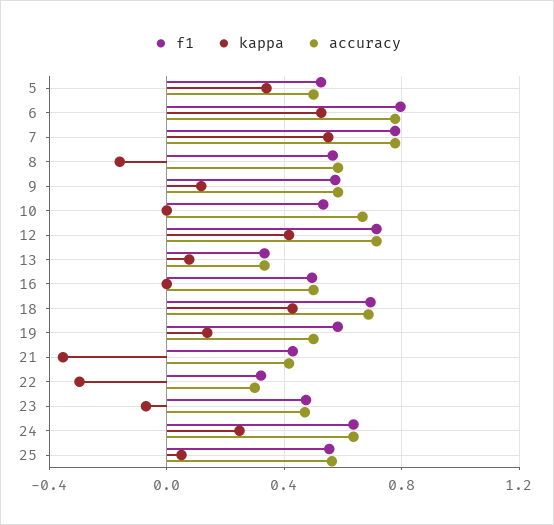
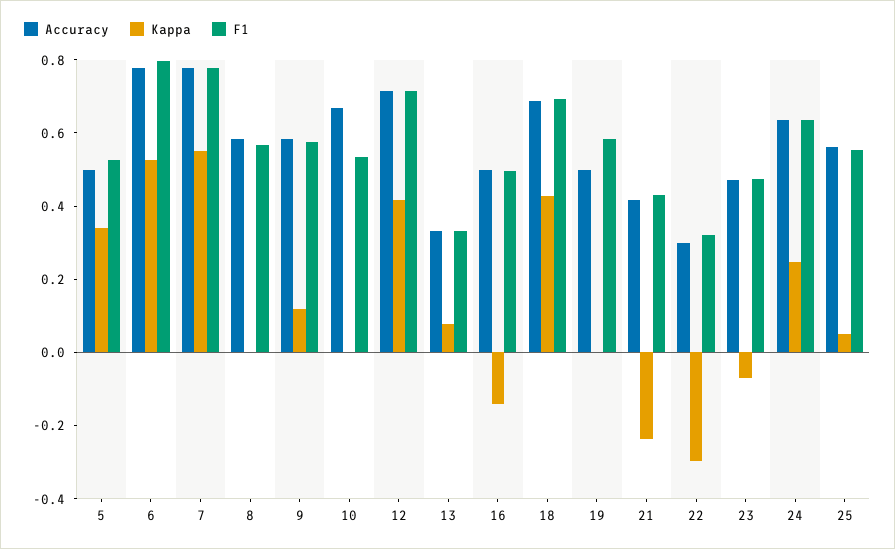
  {
    "f1": {
      "5": 0.55,
      "6": 0.8,
      "7": 0.8,
      "8": 0.55,
      "9": 0.55,
      "10": 0.55,
      "12": 0.7,
      "13": 0.35,
      "16": 0.5,
      "18": 0.7,
      "19": 0.6,
      "21": 0.45,
      "22": 0.3,
      "23": 0.45,
      "24": 0.65,
      "25": 0.55
    },
    "kappa": {
      "5": 0.35,
      "6": 0.55,
      "7": 0.55,
-     "8": -0.15,
+     "8": 0,
      "9": 0.1,
      "10": 0,
      "12": 0.4,
      "13": 0.1,
-     "16": 0,
+     "16": -0.15,
      "18": 0.45,
-     "19": 0.15,
+     "19": 0,
-     "21": -0.35,
+     "21": -0.25,
      "22": -0.3,
      "23": -0.05,
      "24": 0.25,
      "25": 0.05
    },
    "accuracy": {
      "5": 0.5,
      "6": 0.8,
      "7": 0.8,
      "8": 0.6,
      "9": 0.6,
      "10": 0.65,
      "12": 0.7,
      "13": 0.35,
      "16": 0.5,
      "18": 0.7,
      "19": 0.5,
      "21": 0.4,
      "22": 0.3,
      "23": 0.45,
      "24": 0.65,
      "25": 0.55
    }
  }

